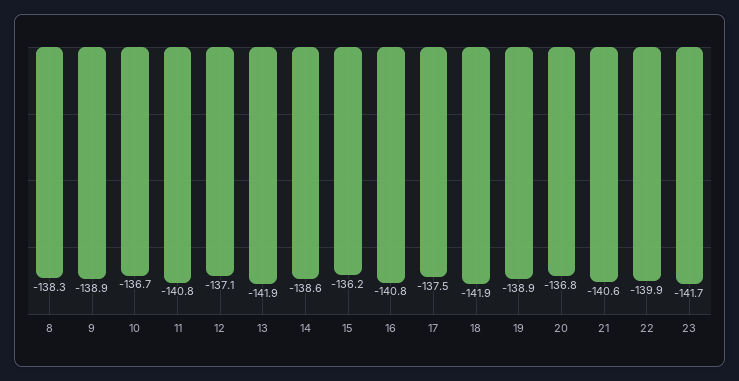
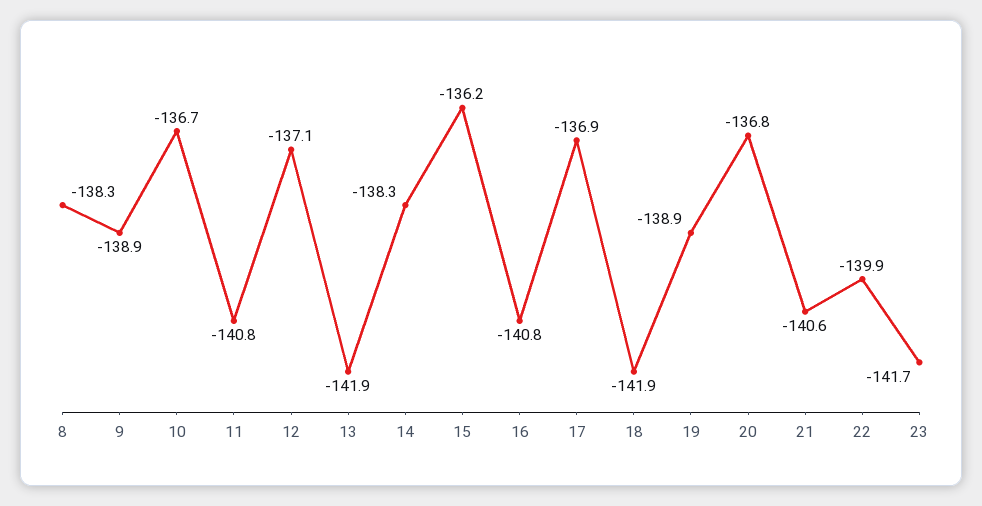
  {
    "8": -138.3,
    "9": -138.9,
    "10": -136.7,
    "11": -140.8,
    "12": -137.1,
    "13": -141.9,
-   "14": -138.6,
+   "14": -138.3,
    "15": -136.2,
    "16": -140.8,
-   "17": -137.5,
+   "17": -136.9,
    "18": -141.9,
    "19": -138.9,
    "20": -136.8,
    "21": -140.6,
    "22": -139.9,
    "23": -141.7
  }

